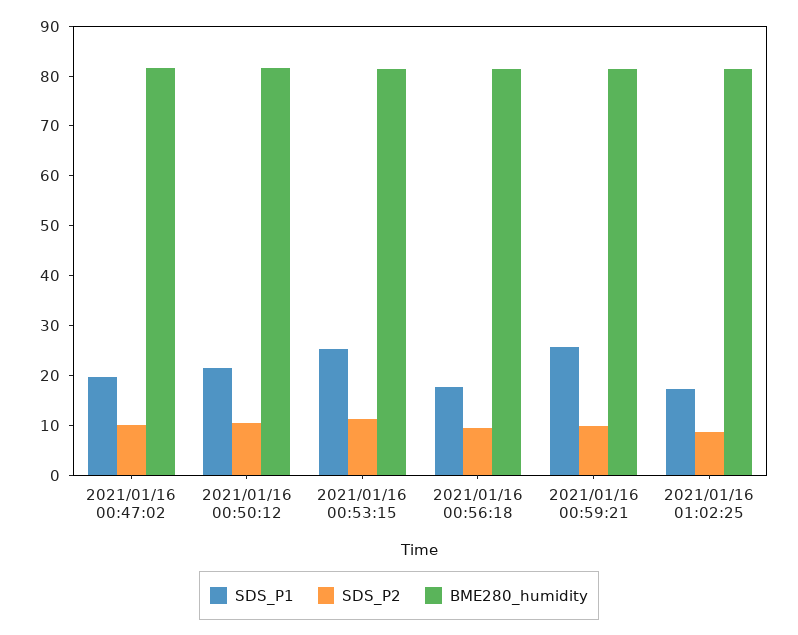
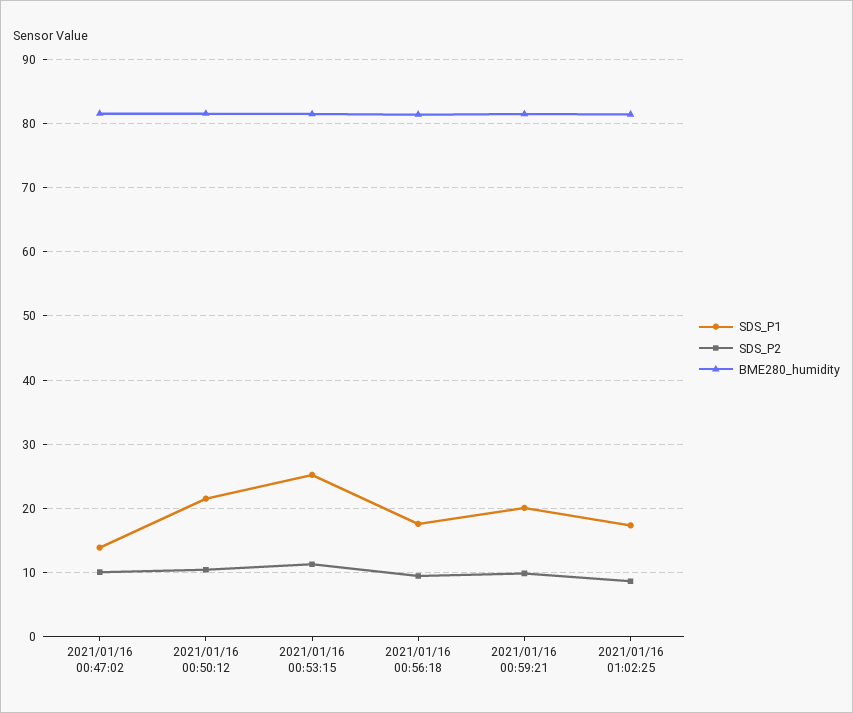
  {
    "SDS_P1": {
-     "2021/01/16 00:47:02": 20,
+     "2021/01/16 00:47:02": 14,
      "2021/01/16 00:50:12": 22,
      "2021/01/16 00:53:15": 25,
      "2021/01/16 00:56:18": 18,
-     "2021/01/16 00:59:21": 26,
+     "2021/01/16 00:59:21": 20,
      "2021/01/16 01:02:25": 17
    },
    "SDS_P2": {
      "2021/01/16 00:47:02": 10,
      "2021/01/16 00:50:12": 10,
      "2021/01/16 00:53:15": 11,
      "2021/01/16 00:56:18": 10,
      "2021/01/16 00:59:21": 10,
      "2021/01/16 01:02:25": 9
    },
    "BME280_humidity": {
      "2021/01/16 00:47:02": 82,
      "2021/01/16 00:50:12": 82,
      "2021/01/16 00:53:15": 81,
      "2021/01/16 00:56:18": 81,
      "2021/01/16 00:59:21": 81,
      "2021/01/16 01:02:25": 81
    }
  }

